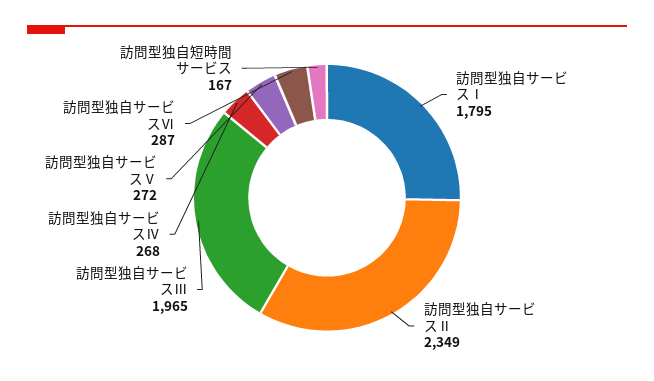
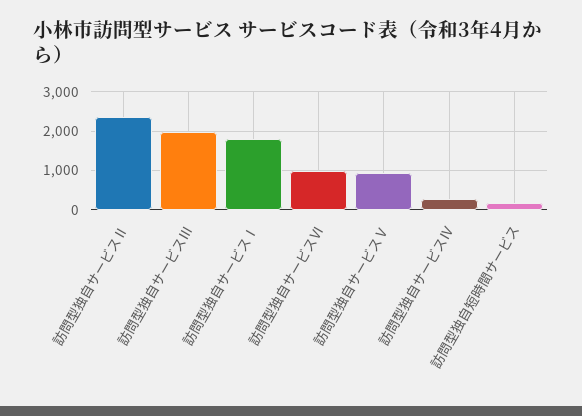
  {
    "訪問型独自サービスⅠ": 1795,
    "訪問型独自サービスⅡ": 2349,
    "訪問型独自サービスⅢ": 1965,
    "訪問型独自サービスⅣ": 268,
-   "訪問型独自サービスⅤ": 272,
+   "訪問型独自サービスⅤ": 1000,
-   "訪問型独自サービスⅥ": 287,
+   "訪問型独自サービスⅥ": 1000,
    "訪問型独自短時間サービス": 167
  }

